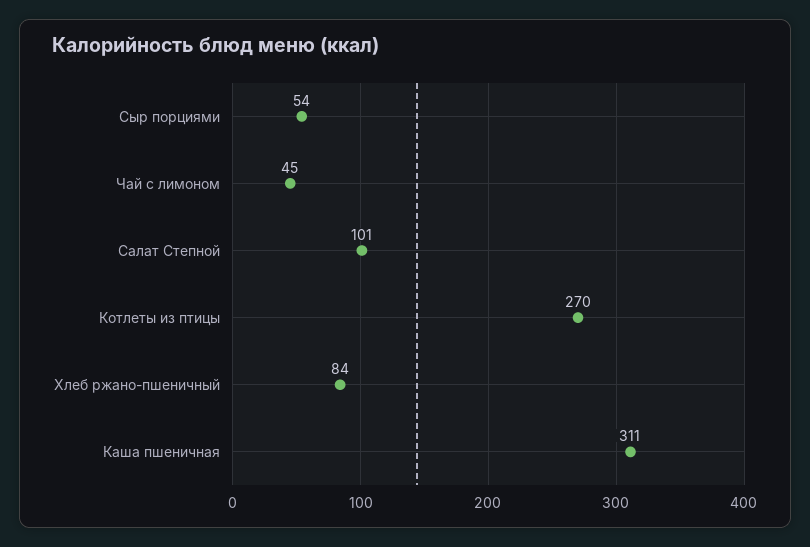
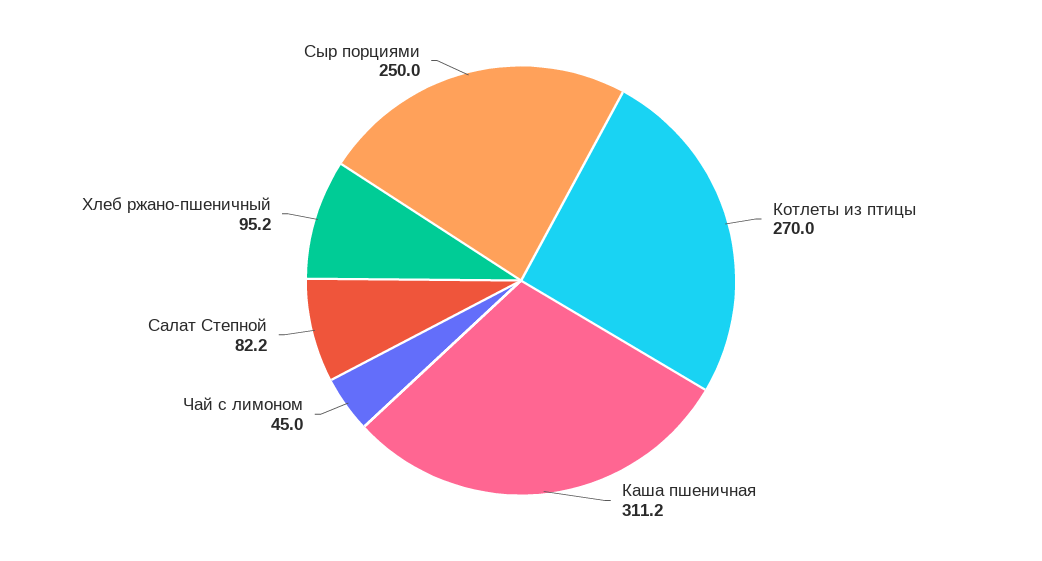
  {
-   "Сыр порциями": 54,
+   "Сыр порциями": 250,
    "Чай с лимоном": 45,
-   "Салат Степной": 101,
+   "Салат Степной": 82.2,
    "Котлеты из птицы": 270,
-   "Хлеб ржано-пшеничный": 84,
+   "Хлеб ржано-пшеничный": 95.2,
    "Каша пшеничная": 311.2
  }

